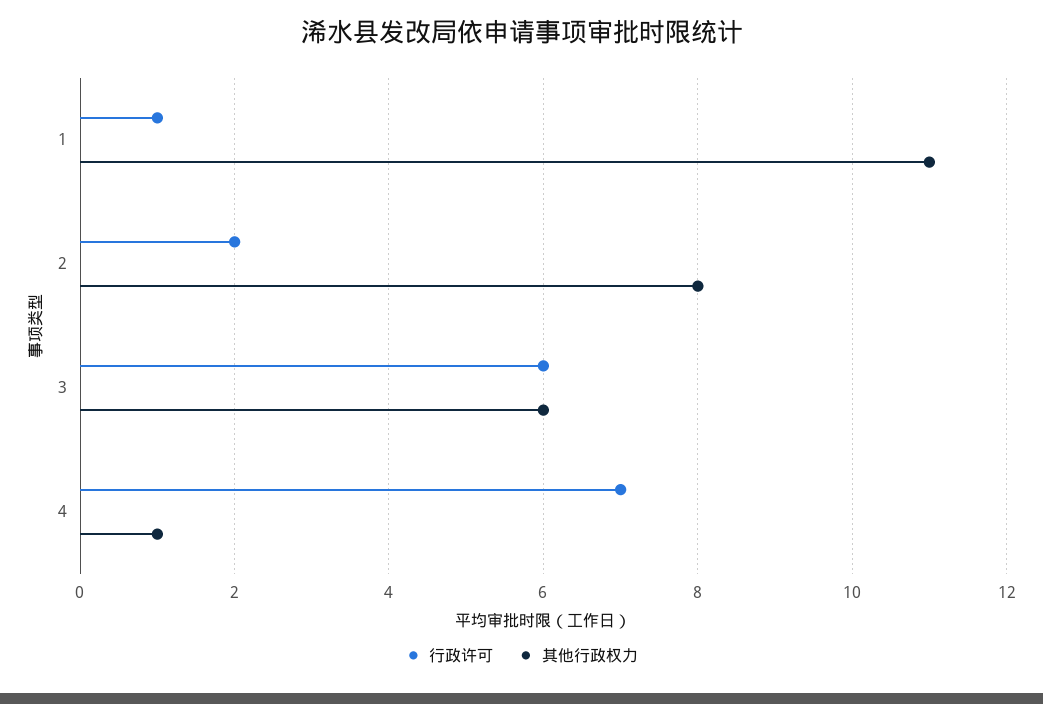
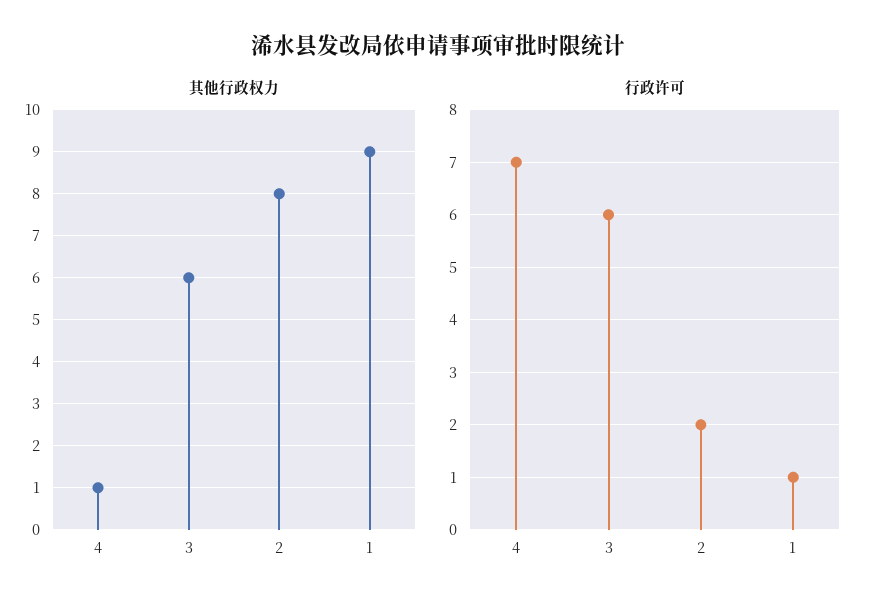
  {
    "行政许可": {
      "1": 1,
      "2": 2,
      "3": 6,
      "4": 7
    },
    "其他行政权力": {
-     "1": 11,
+     "1": 9,
      "2": 8,
      "3": 6,
      "4": 1
    }
  }

